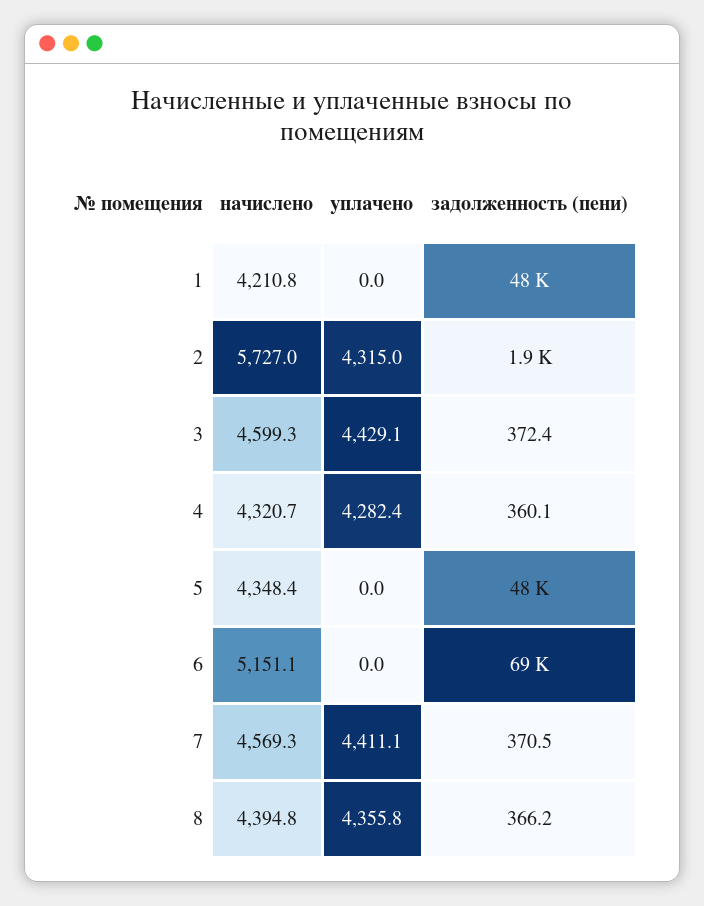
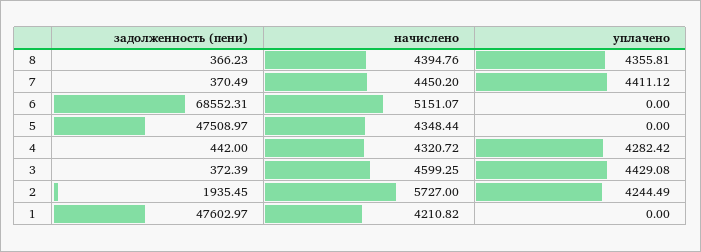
  {
    "начислено": {
      "1": 4210.82,
      "2": 5727,
      "3": 4599.25,
      "4": 4320.72,
      "5": 4348.44,
      "6": 5151.07,
-     "7": 4569.3,
+     "7": 4450.2,
      "8": 4394.76
    },
    "уплачено": {
      "1": 0,
-     "2": 4315,
+     "2": 4244.49,
      "3": 4429.08,
      "4": 4282.42,
      "5": 0,
      "6": 0,
      "7": 4411.12,
      "8": 4355.81
    },
    "задолженность (пени)": {
      "1": 47602.97,
      "2": 1935.45,
      "3": 372.39,
-     "4": 360.1,
+     "4": 442,
      "5": 47508.97,
      "6": 68552.31,
      "7": 370.49,
      "8": 366.23
    }
  }

